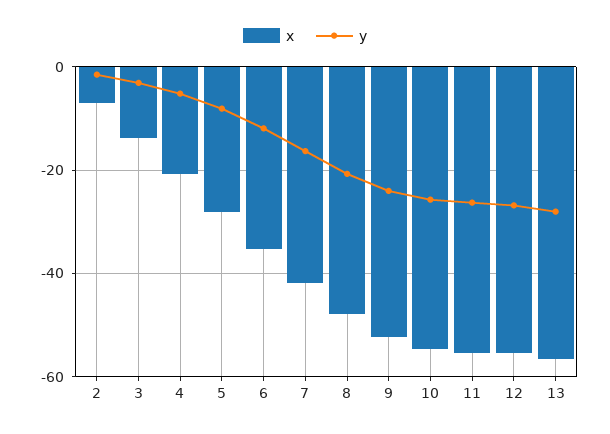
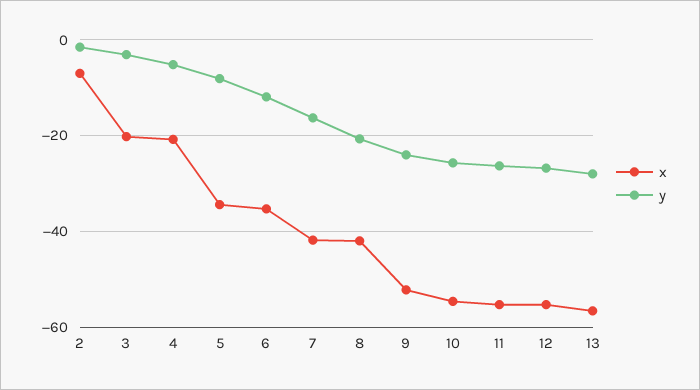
  {
    "x": {
      "2": -8,
-     "3": -14,
+     "3": -20,
      "4": -20,
-     "5": -28,
+     "5": -34,
      "6": -36,
      "7": -42,
-     "8": -48,
+     "8": -42,
      "9": -52,
      "10": -54,
      "11": -56,
      "12": -56,
      "13": -56
    },
    "y": {
      "2": -2,
      "3": -4,
      "4": -6,
      "5": -8,
      "6": -12,
      "7": -16,
      "8": -20,
      "9": -24,
      "10": -26,
      "11": -26,
      "12": -26,
      "13": -28
    }
  }

